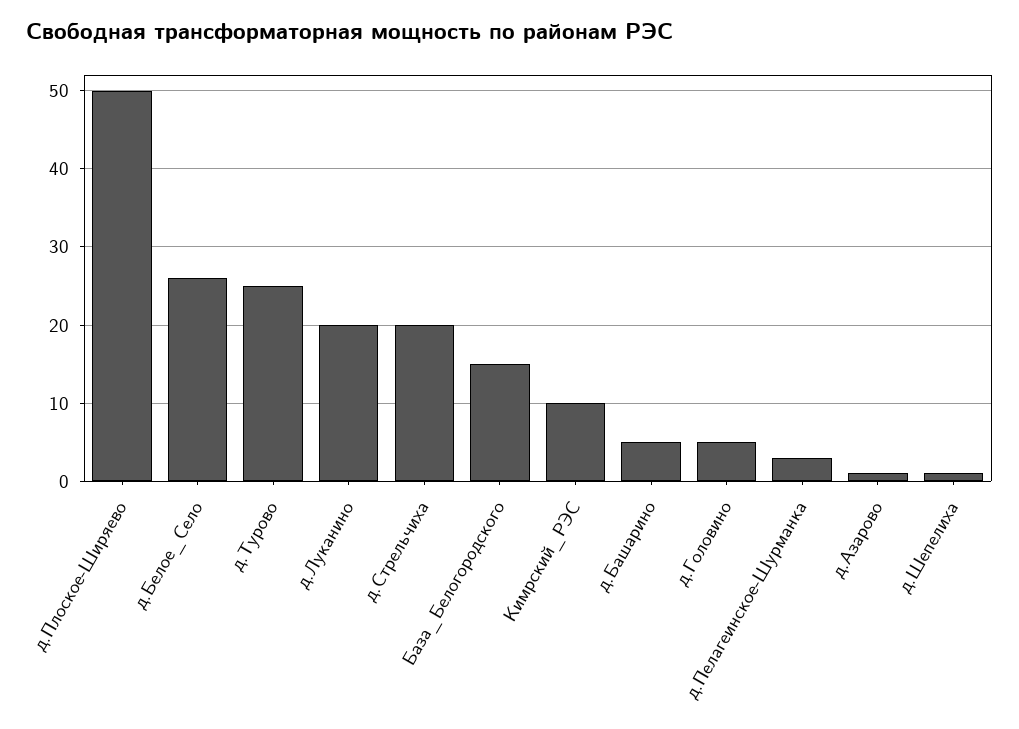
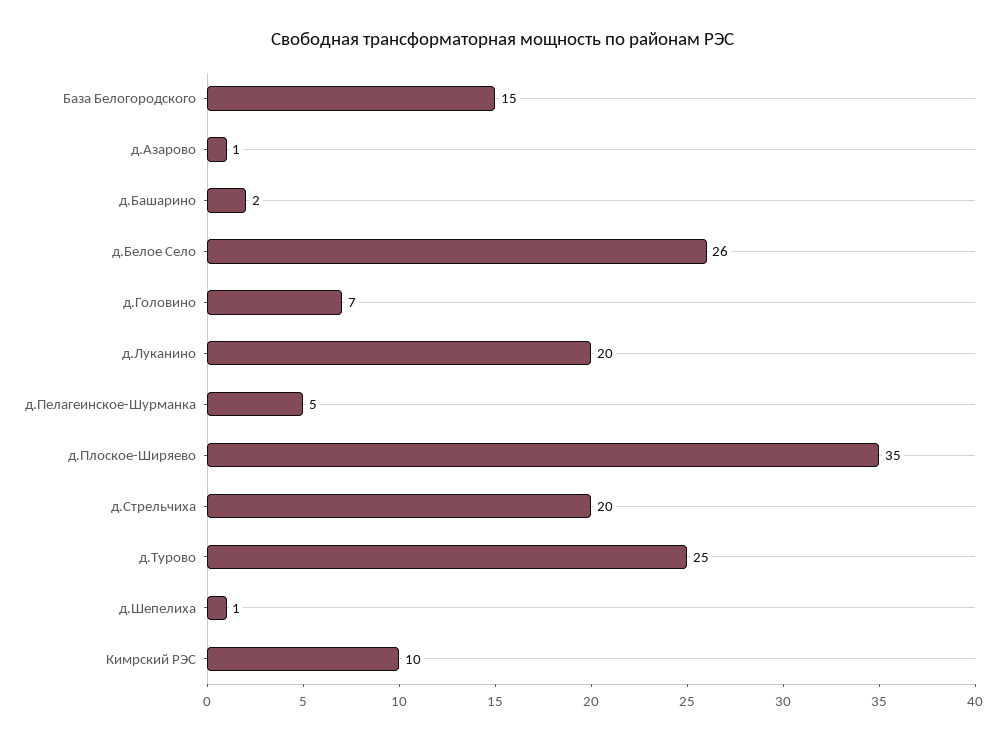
  {
-   "д.Плоское-Ширяево": 50,
+   "д.Плоское-Ширяево": 35,
    "д.Белое_Село": 26,
    "д.Турово": 25,
    "д.Луканино": 20,
    "д.Стрельчиха": 20,
    "База_Белогородского": 15,
    "Кимрский_РЭС": 10,
-   "д.Башарино": 5,
+   "д.Башарино": 2,
-   "д.Головино": 5,
+   "д.Головино": 7,
-   "д.Пелагеинское-Шурманка": 3,
+   "д.Пелагеинское-Шурманка": 5,
    "д.Азарово": 1,
    "д.Шепелиха": 1
  }

